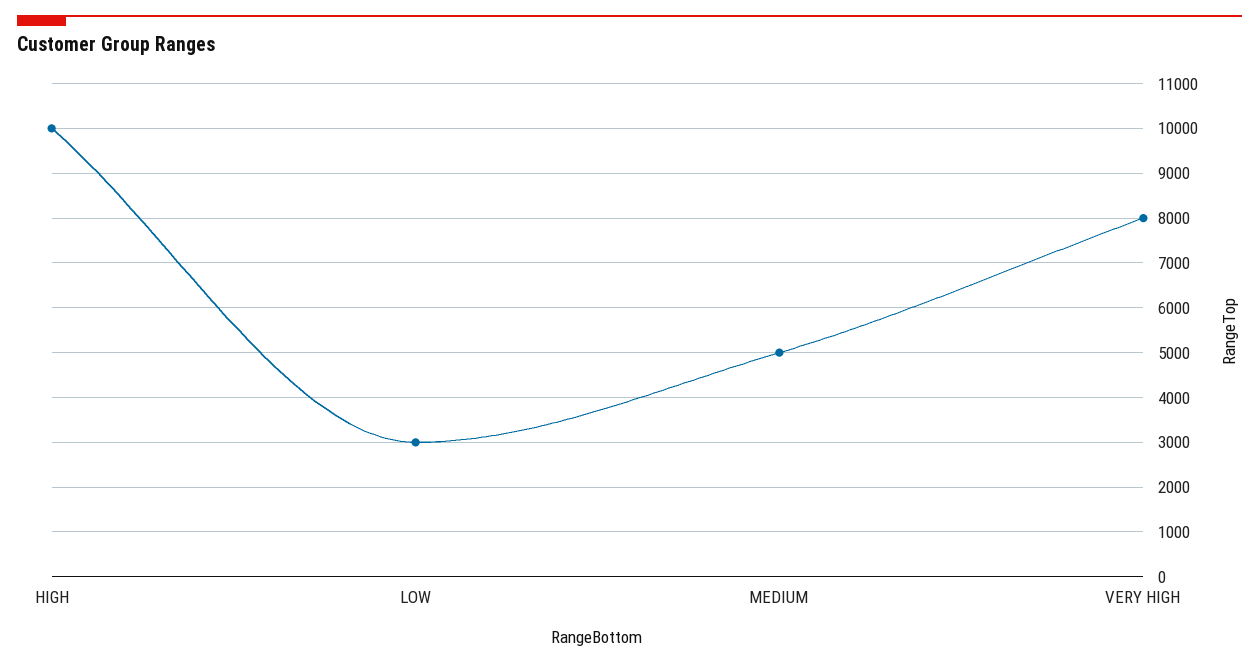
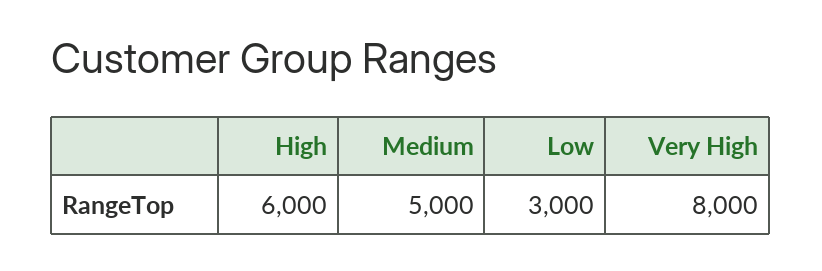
  {
-   "HIGH": 10000,
+   "HIGH": 6000,
    "LOW": 3000,
    "MEDIUM": 5000,
    "VERY HIGH": 8000
  }

